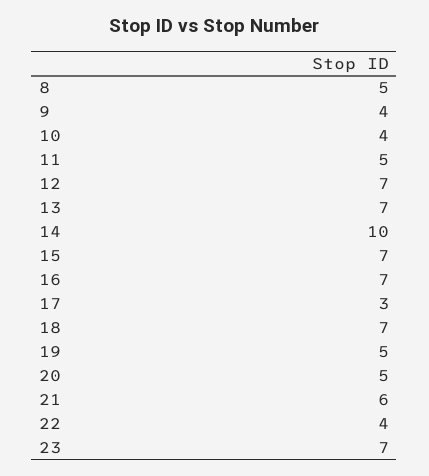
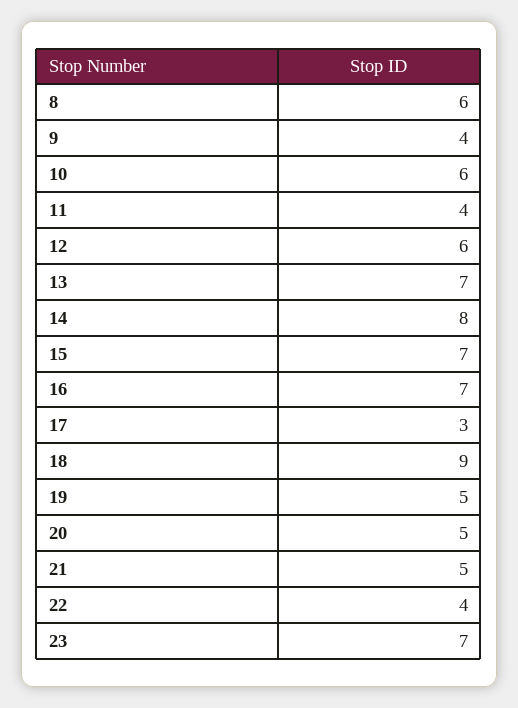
  {
-   "8": 5,
+   "8": 6,
    "9": 4,
-   "10": 4,
+   "10": 6,
-   "11": 5,
+   "11": 4,
-   "12": 7,
+   "12": 6,
    "13": 7,
-   "14": 10,
+   "14": 8,
    "15": 7,
    "16": 7,
    "17": 3,
-   "18": 7,
+   "18": 9,
    "19": 5,
    "20": 5,
-   "21": 6,
+   "21": 5,
    "22": 4,
    "23": 7
  }

